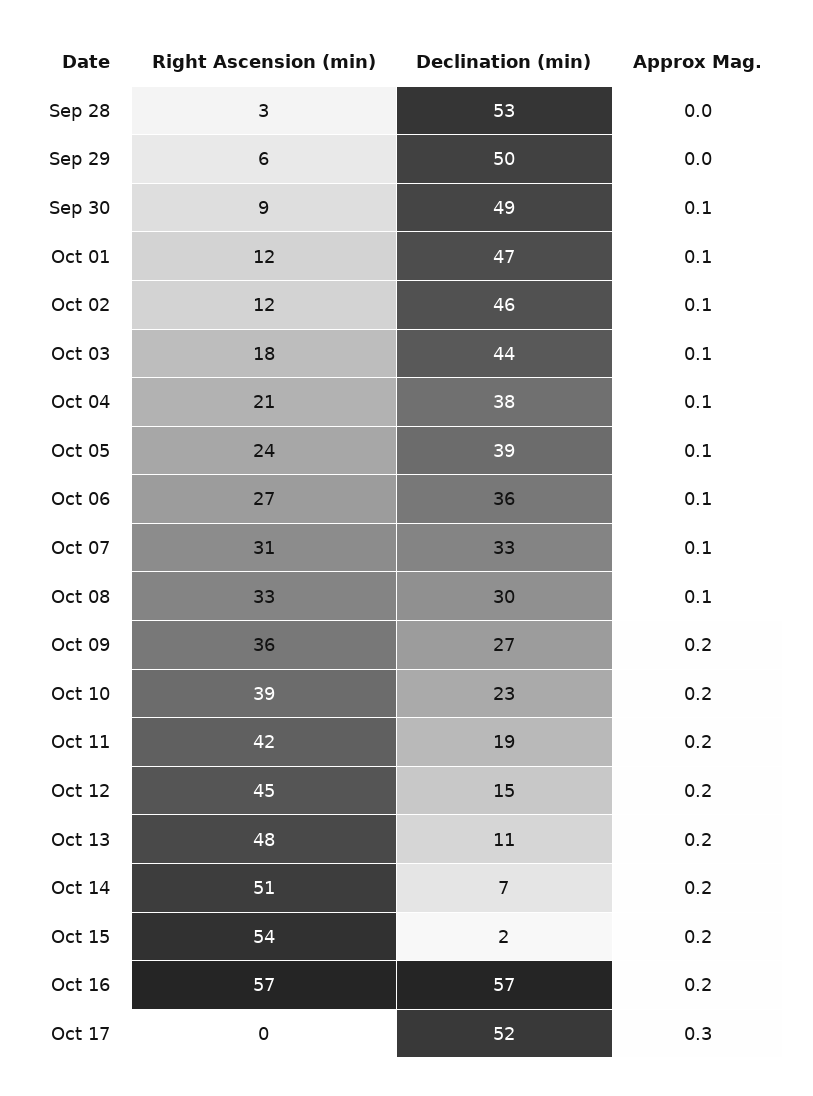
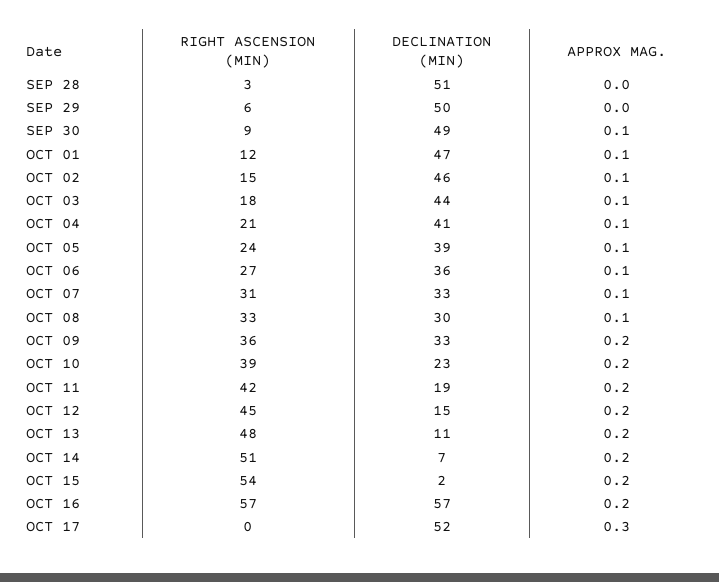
  {
    "Right Ascension (min)": {
      "Sep 28": 3,
      "Sep 29": 6,
      "Sep 30": 9,
      "Oct 01": 12,
-     "Oct 02": 12,
+     "Oct 02": 15,
      "Oct 03": 18,
      "Oct 04": 21,
      "Oct 05": 24,
      "Oct 06": 27,
      "Oct 07": 31,
      "Oct 08": 33,
      "Oct 09": 36,
      "Oct 10": 39,
      "Oct 11": 42,
      "Oct 12": 45,
      "Oct 13": 48,
      "Oct 14": 51,
      "Oct 15": 54,
      "Oct 16": 57,
      "Oct 17": 0
    },
    "Declination (min)": {
-     "Sep 28": 53,
+     "Sep 28": 51,
      "Sep 29": 50,
      "Sep 30": 49,
      "Oct 01": 47,
      "Oct 02": 46,
      "Oct 03": 44,
-     "Oct 04": 38,
+     "Oct 04": 41,
      "Oct 05": 39,
      "Oct 06": 36,
      "Oct 07": 33,
      "Oct 08": 30,
-     "Oct 09": 27,
+     "Oct 09": 33,
      "Oct 10": 23,
      "Oct 11": 19,
      "Oct 12": 15,
      "Oct 13": 11,
      "Oct 14": 7,
      "Oct 15": 2,
      "Oct 16": 57,
      "Oct 17": 52
    },
    "Approx Mag.": {
      "Sep 28": 0,
      "Sep 29": 0,
      "Sep 30": 0.1,
      "Oct 01": 0.1,
      "Oct 02": 0.1,
      "Oct 03": 0.1,
      "Oct 04": 0.1,
      "Oct 05": 0.1,
      "Oct 06": 0.1,
      "Oct 07": 0.1,
      "Oct 08": 0.1,
      "Oct 09": 0.2,
      "Oct 10": 0.2,
      "Oct 11": 0.2,
      "Oct 12": 0.2,
      "Oct 13": 0.2,
      "Oct 14": 0.2,
      "Oct 15": 0.2,
      "Oct 16": 0.2,
      "Oct 17": 0.3
    }
  }

